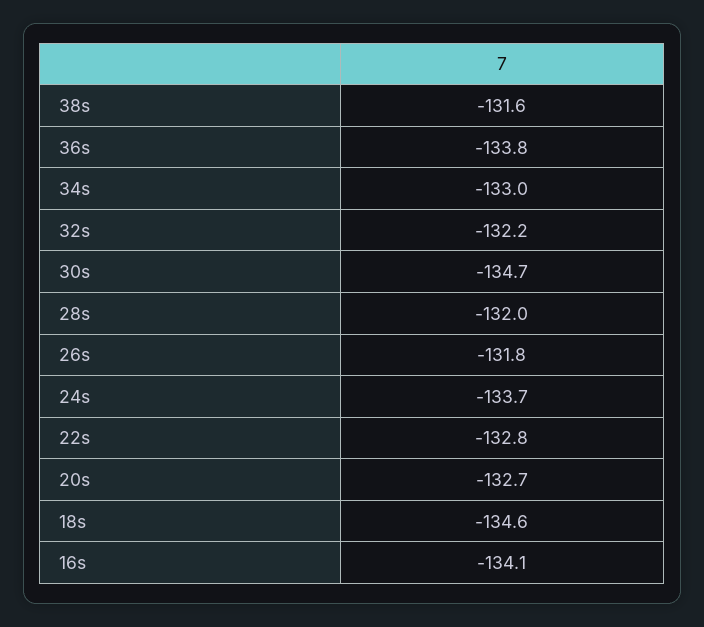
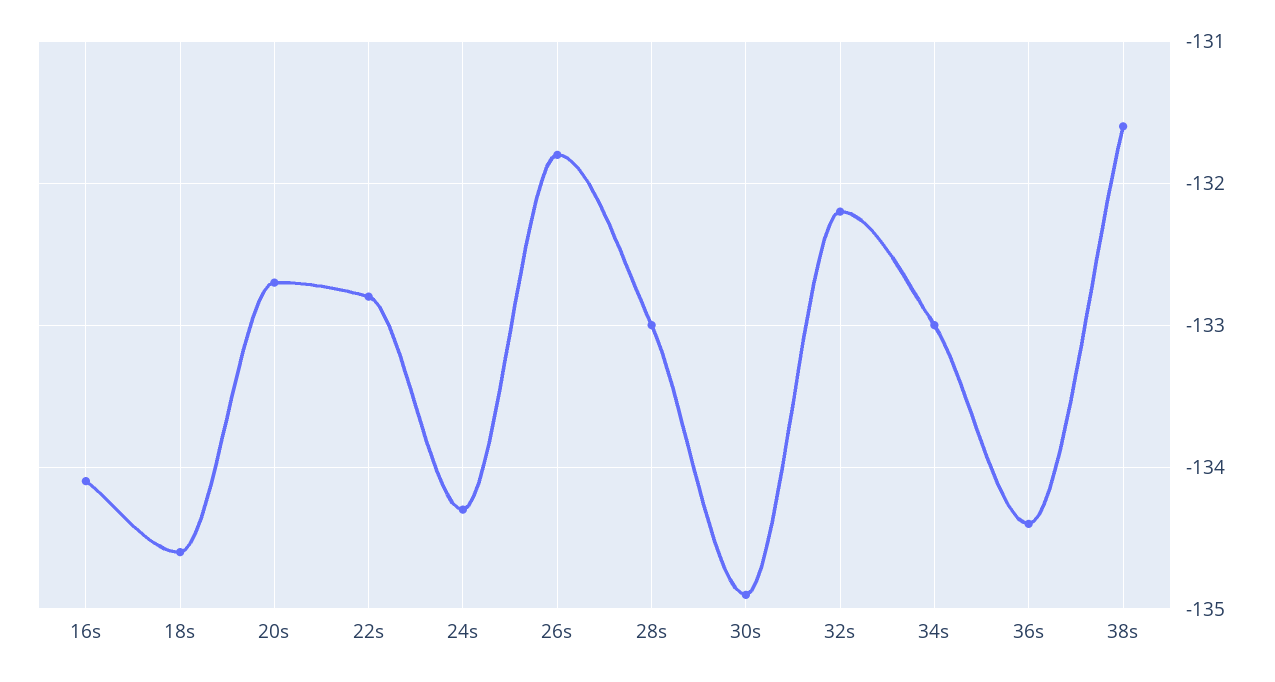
  {
    "38s": -131.6,
-   "36s": -133.8,
+   "36s": -134.4,
    "34s": -133,
    "32s": -132.2,
-   "30s": -134.7,
+   "30s": -134.9,
-   "28s": -132,
+   "28s": -133,
    "26s": -131.8,
-   "24s": -133.7,
+   "24s": -134.3,
    "22s": -132.8,
    "20s": -132.7,
    "18s": -134.6,
    "16s": -134.1
  }

